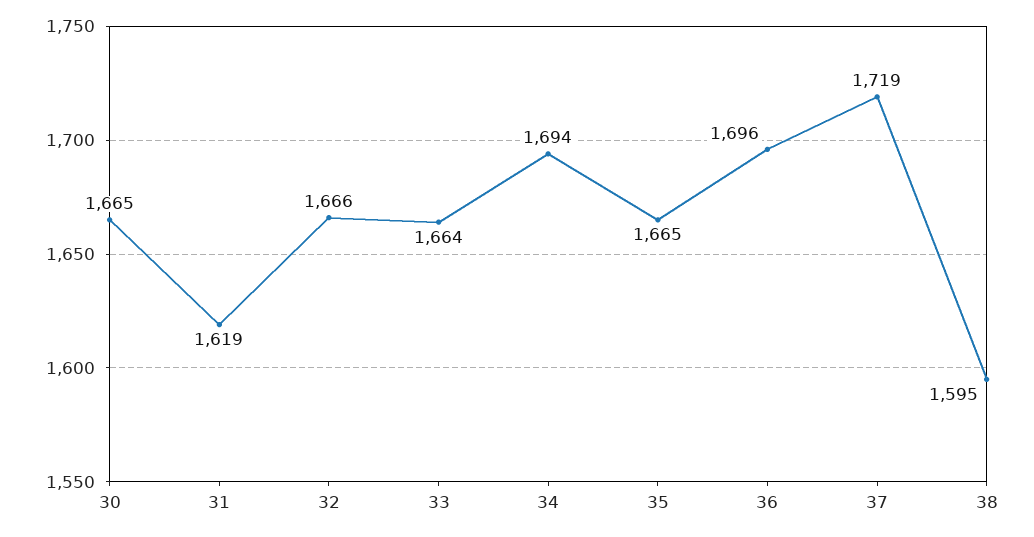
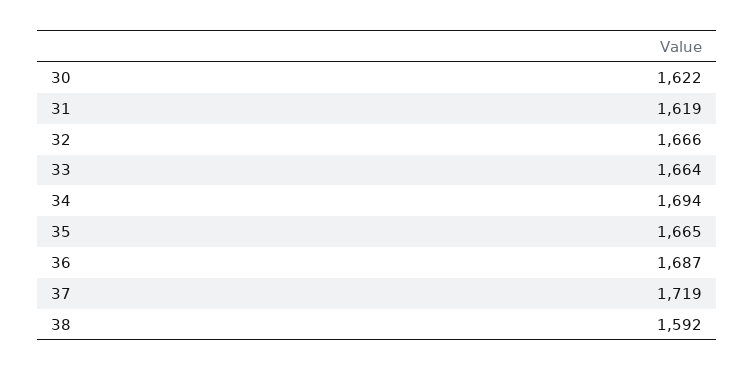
  {
-   "30": 1665,
+   "30": 1622,
    "31": 1619,
    "32": 1666,
    "33": 1664,
    "34": 1694,
    "35": 1665,
-   "36": 1696,
+   "36": 1687,
    "37": 1719,
-   "38": 1595
+   "38": 1592
  }

